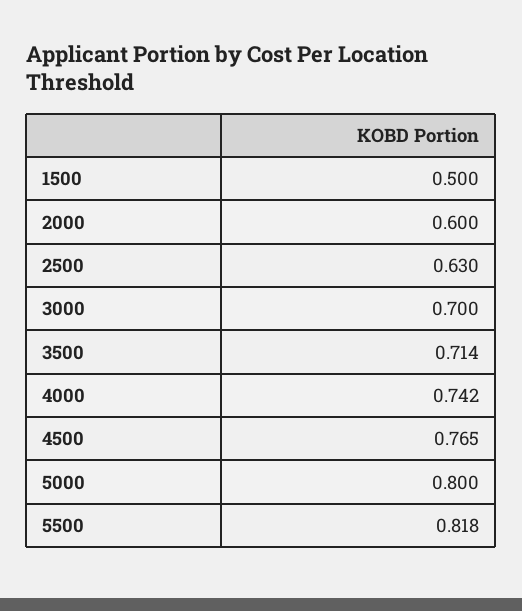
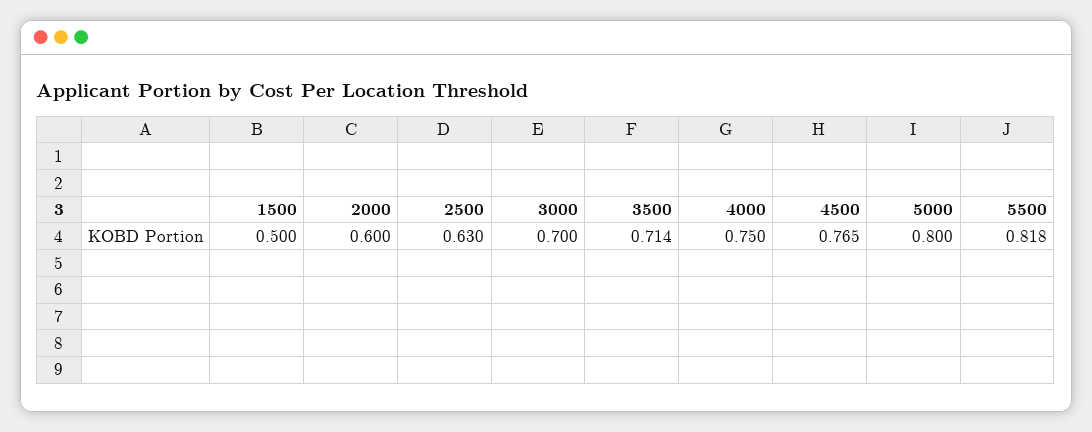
  {
    "1500": 0.5,
    "2000": 0.6,
    "2500": 0.63,
    "3000": 0.7,
    "3500": 0.714,
-   "4000": 0.742,
+   "4000": 0.75,
    "4500": 0.765,
    "5000": 0.8,
    "5500": 0.818
  }

